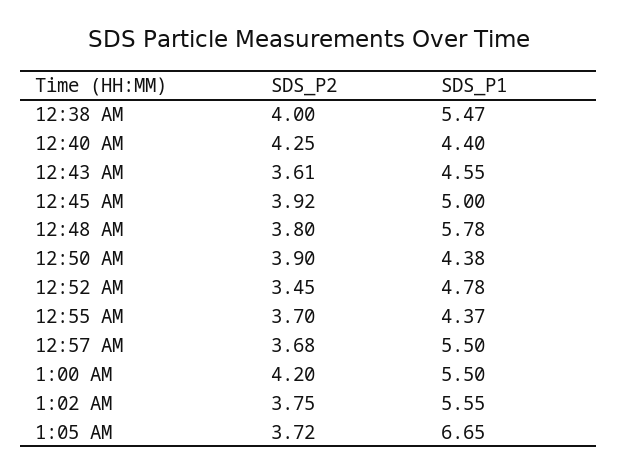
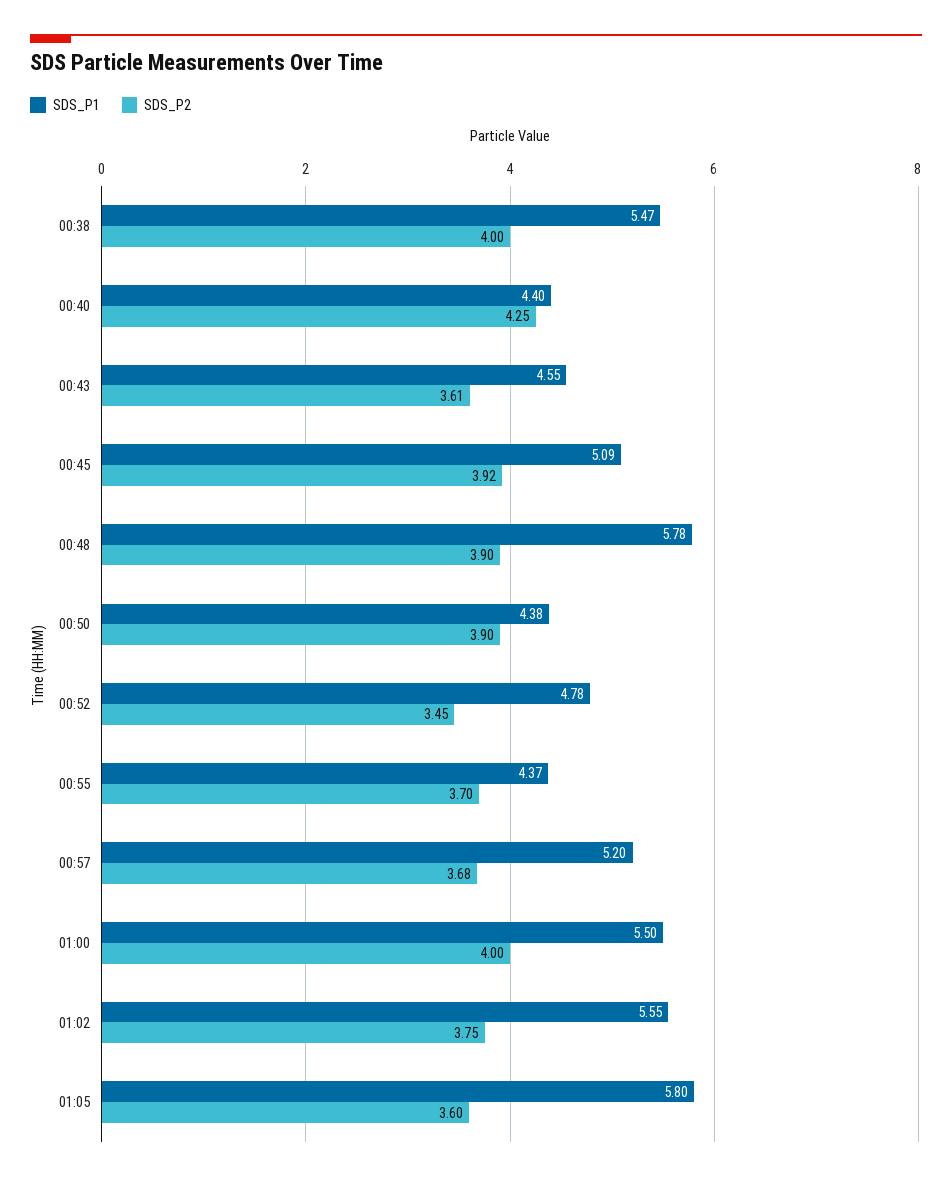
  {
    "SDS_P2": {
      "12:38 AM": 4,
      "12:40 AM": 4.25,
      "12:43 AM": 3.61,
      "12:45 AM": 3.92,
-     "12:48 AM": 3.8,
+     "12:48 AM": 3.9,
      "12:50 AM": 3.9,
      "12:52 AM": 3.45,
      "12:55 AM": 3.7,
      "12:57 AM": 3.68,
-     "1:00 AM": 4.2,
+     "1:00 AM": 4,
      "1:02 AM": 3.75,
-     "1:05 AM": 3.72
+     "1:05 AM": 3.6
    },
    "SDS_P1": {
      "12:38 AM": 5.47,
      "12:40 AM": 4.4,
      "12:43 AM": 4.55,
-     "12:45 AM": 5,
+     "12:45 AM": 5.09,
      "12:48 AM": 5.78,
      "12:50 AM": 4.38,
      "12:52 AM": 4.78,
      "12:55 AM": 4.37,
-     "12:57 AM": 5.5,
+     "12:57 AM": 5.2,
      "1:00 AM": 5.5,
      "1:02 AM": 5.55,
-     "1:05 AM": 6.65
+     "1:05 AM": 5.8
    }
  }

